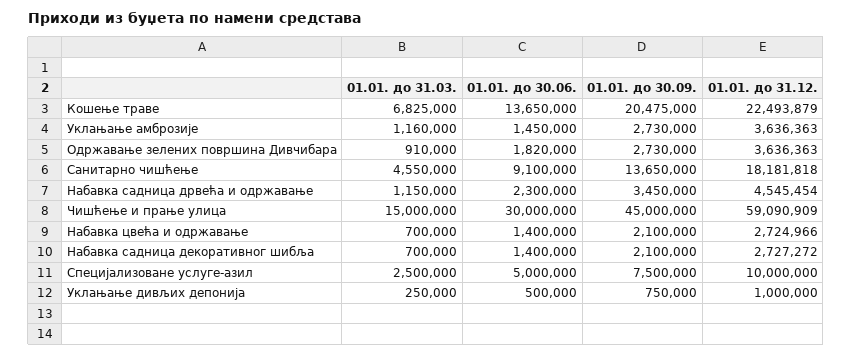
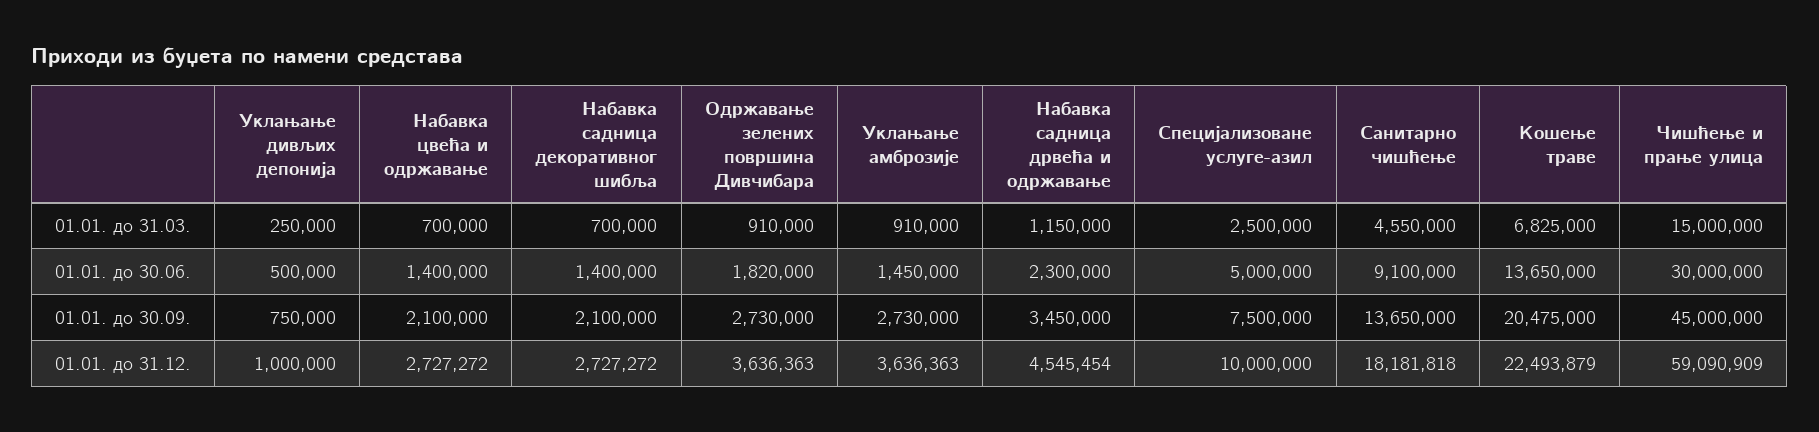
  {
    "01.01. до 31.03.": {
      "Кошење траве": 6825000,
-     "Уклањање амброзије": 1160000,
+     "Уклањање амброзије": 910000,
      "Одржавање зелених површина Дивчибара": 910000,
      "Санитарно чишћење": 4550000,
      "Набавка садница дрвећа и одржавање": 1150000,
      "Чишћење и прање улица": 15000000,
      "Набавка цвећа и одржавање": 700000,
      "Набавка садница декоративног шибља": 700000,
      "Специјализоване услуге-азил": 2500000,
      "Уклањање дивљих депонија": 250000
    },
    "01.01. до 30.06.": {
      "Кошење траве": 13650000,
      "Уклањање амброзије": 1450000,
      "Одржавање зелених површина Дивчибара": 1820000,
      "Санитарно чишћење": 9100000,
      "Набавка садница дрвећа и одржавање": 2300000,
      "Чишћење и прање улица": 30000000,
      "Набавка цвећа и одржавање": 1400000,
      "Набавка садница декоративног шибља": 1400000,
      "Специјализоване услуге-азил": 5000000,
      "Уклањање дивљих депонија": 500000
    },
    "01.01. до 30.09.": {
      "Кошење траве": 20475000,
      "Уклањање амброзије": 2730000,
      "Одржавање зелених површина Дивчибара": 2730000,
      "Санитарно чишћење": 13650000,
      "Набавка садница дрвећа и одржавање": 3450000,
      "Чишћење и прање улица": 45000000,
      "Набавка цвећа и одржавање": 2100000,
      "Набавка садница декоративног шибља": 2100000,
      "Специјализоване услуге-азил": 7500000,
      "Уклањање дивљих депонија": 750000
    },
    "01.01. до 31.12.": {
      "Кошење траве": 22493879,
      "Уклањање амброзије": 3636363,
      "Одржавање зелених површина Дивчибара": 3636363,
      "Санитарно чишћење": 18181818,
      "Набавка садница дрвећа и одржавање": 4545454,
      "Чишћење и прање улица": 59090909,
-     "Набавка цвећа и одржавање": 2724966,
+     "Набавка цвећа и одржавање": 2727272,
      "Набавка садница декоративног шибља": 2727272,
      "Специјализоване услуге-азил": 10000000,
      "Уклањање дивљих депонија": 1000000
    }
  }

